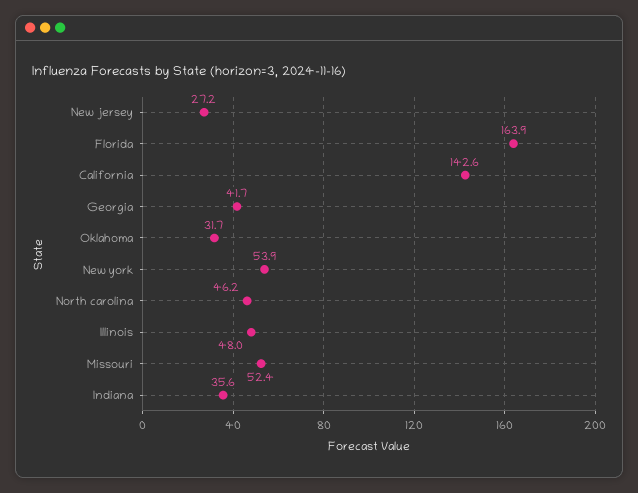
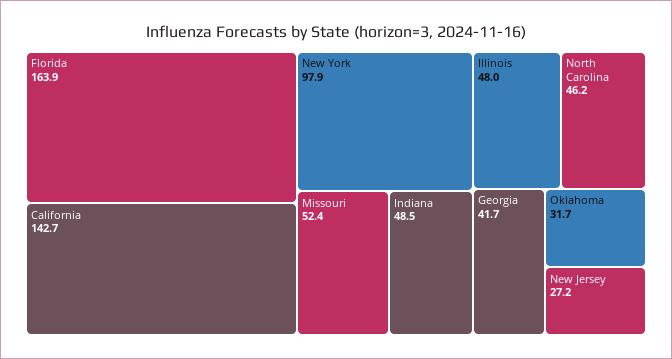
  {
    "New jersey": 27.2,
    "Florida": 163.9,
-   "California": 142.6,
+   "California": 142.7,
    "Georgia": 41.7,
    "Oklahoma": 31.7,
-   "New york": 53.9,
+   "New york": 97.9,
    "North carolina": 46.2,
    "Illinois": 48,
    "Missouri": 52.4,
-   "Indiana": 35.6
+   "Indiana": 48.5
  }

